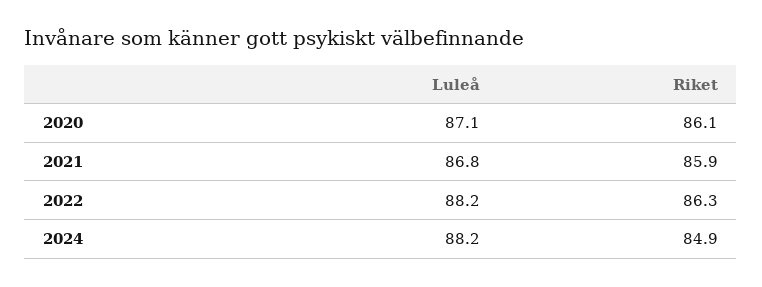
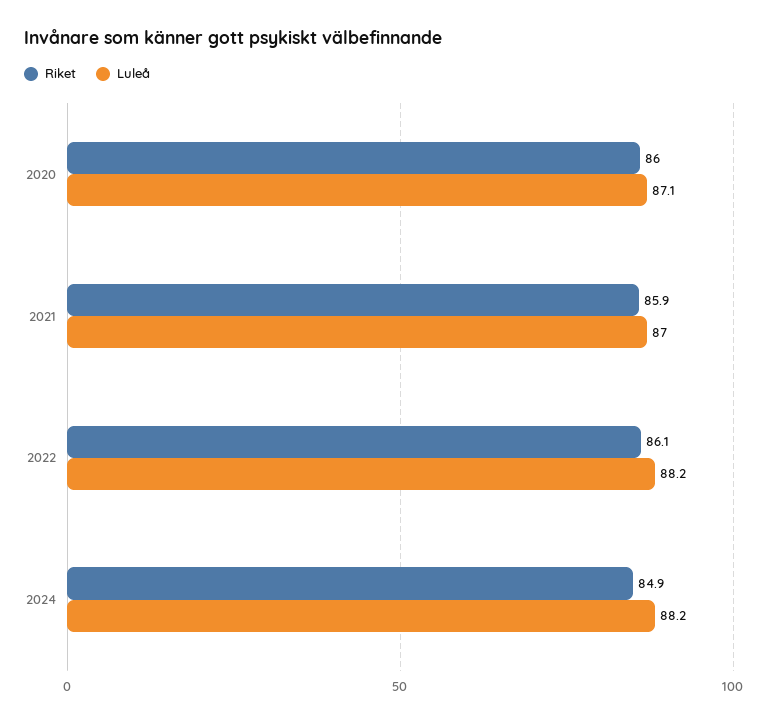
  {
    "Luleå": {
      "2020": 87.1,
-     "2021": 86.8,
+     "2021": 87,
      "2022": 88.2,
      "2024": 88.2
    },
    "Riket": {
-     "2020": 86.1,
+     "2020": 86,
      "2021": 85.9,
-     "2022": 86.3,
+     "2022": 86.1,
      "2024": 84.9
    }
  }

